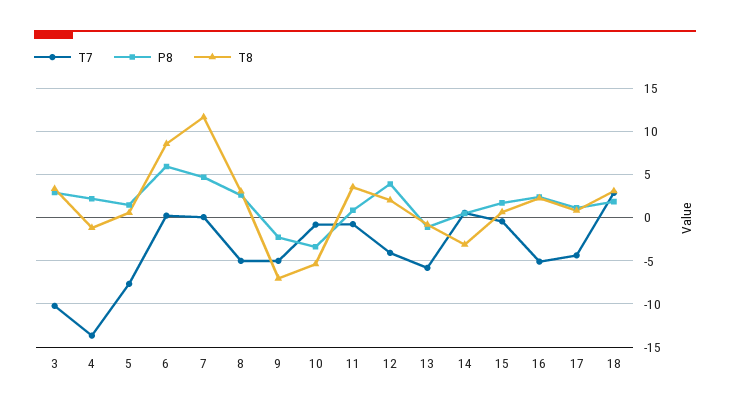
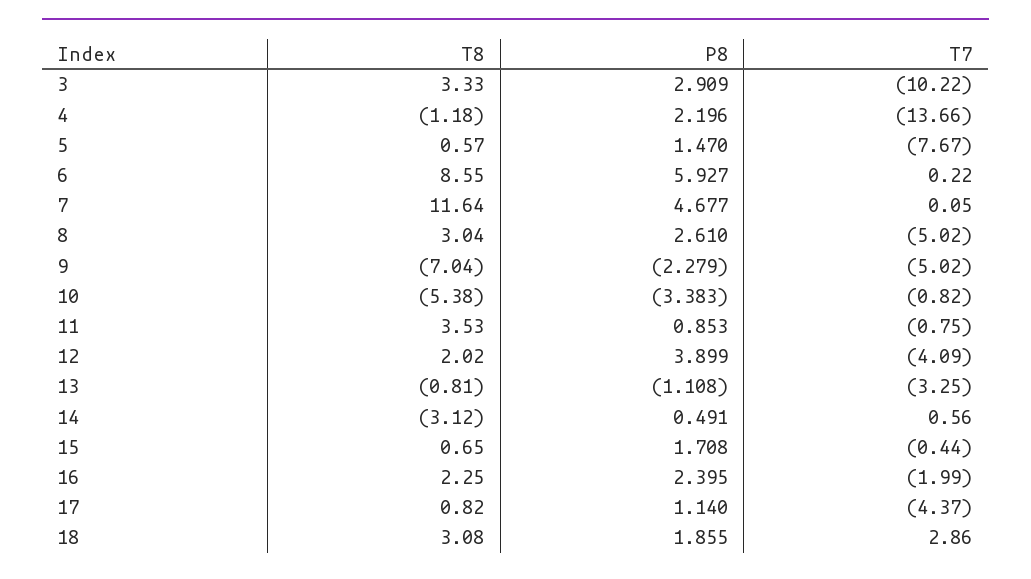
  {
    "T7": {
      "3": -10.22,
      "4": -13.66,
      "5": -7.67,
      "6": 0.22,
      "7": 0.05,
      "8": -5.02,
      "9": -5.02,
      "10": -0.82,
      "11": -0.75,
      "12": -4.09,
-     "13": -6,
+     "13": -3.25,
      "14": 0.56,
      "15": -0.44,
-     "16": -5,
+     "16": -1.99,
      "17": -4.37,
      "18": 2.86
    },
    "P8": {
      "3": 2.909,
      "4": 2.196,
      "5": 1.47,
      "6": 5.927,
      "7": 4.677,
      "8": 2.61,
      "9": -2.279,
      "10": -3.383,
      "11": 0.853,
      "12": 3.899,
      "13": -1.108,
      "14": 0.491,
      "15": 1.708,
      "16": 2.395,
      "17": 1.14,
      "18": 1.855
    },
    "T8": {
      "3": 3.33,
      "4": -1.18,
      "5": 0.57,
      "6": 8.55,
      "7": 11.64,
      "8": 3.04,
      "9": -7.04,
      "10": -5.38,
      "11": 3.53,
      "12": 2.02,
      "13": -0.81,
      "14": -3.12,
      "15": 0.65,
      "16": 2.25,
      "17": 0.82,
      "18": 3.08
    }
  }

